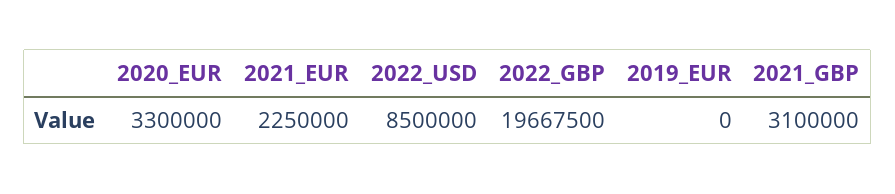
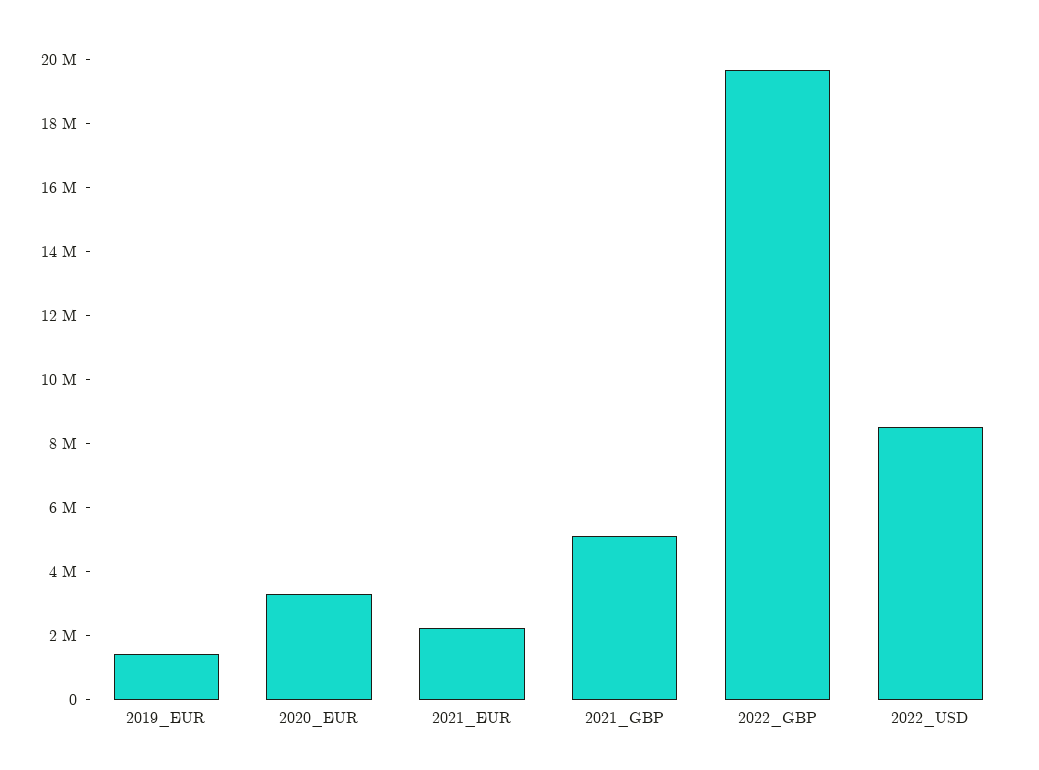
  {
    "2020_EUR": 3300000,
    "2021_EUR": 2250000,
    "2022_USD": 8500000,
    "2022_GBP": 19667500,
-   "2019_EUR": 0,
+   "2019_EUR": 1500000,
-   "2021_GBP": 3100000
+   "2021_GBP": 5000000
  }

